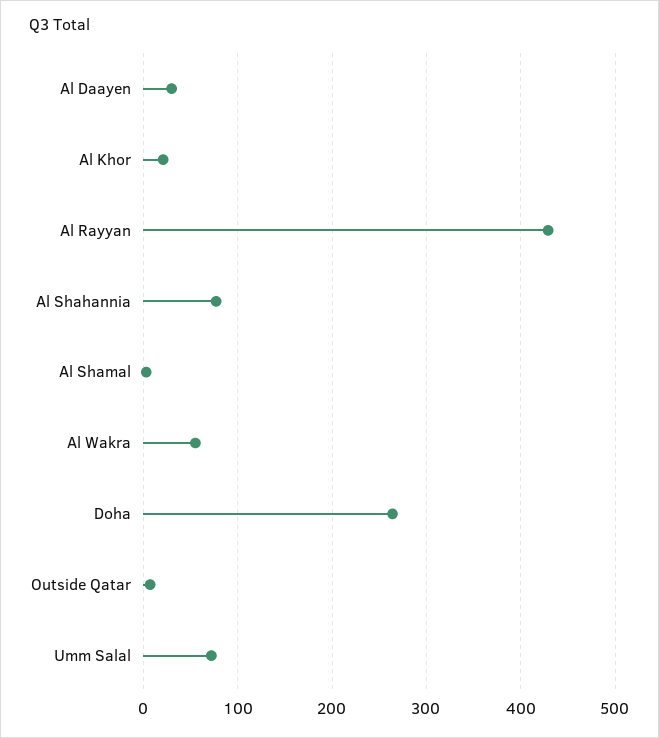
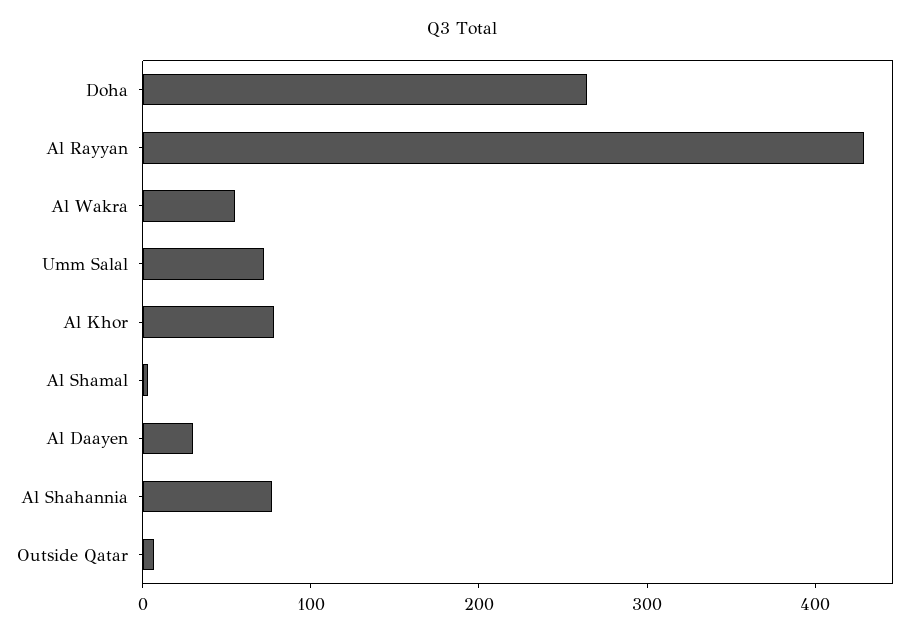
  {
    "Al Daayen": 30,
-   "Al Khor": 20,
+   "Al Khor": 80,
    "Al Rayyan": 430,
    "Al Shahannia": 80,
    "Al Shamal": 0,
    "Al Wakra": 60,
    "Doha": 260,
    "Outside Qatar": 10,
    "Umm Salal": 70
  }

